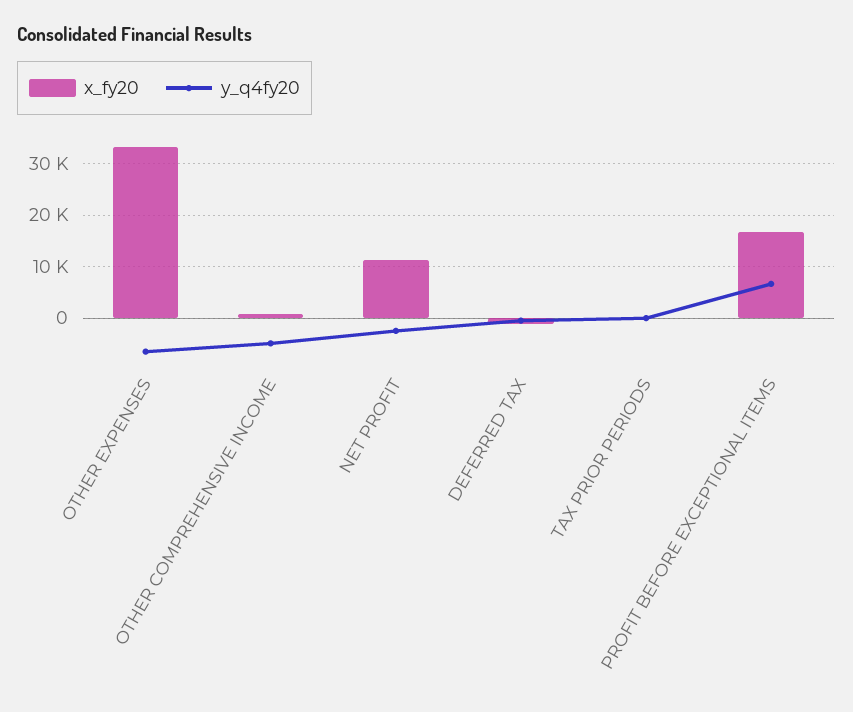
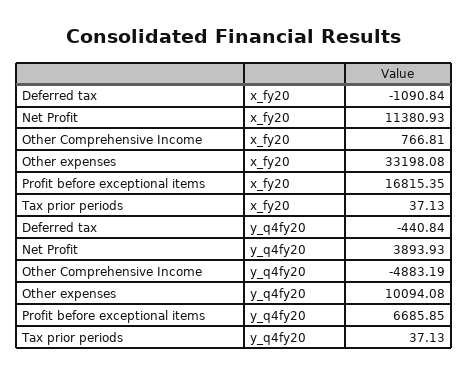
  {
    "x_fy20": {
      "OTHER EXPENSES": 33198.08,
      "OTHER COMPREHENSIVE INCOME": 766.81,
      "NET PROFIT": 11380.93,
      "DEFERRED TAX": -1090.84,
      "TAX PRIOR PERIODS": 37.13,
      "PROFIT BEFORE EXCEPTIONAL ITEMS": 16815.35
    },
    "y_q4fy20": {
-     "OTHER EXPENSES": -6000,
+     "OTHER EXPENSES": 10094.08,
      "OTHER COMPREHENSIVE INCOME": -4883.19,
-     "NET PROFIT": -2000,
+     "NET PROFIT": 3893.93,
      "DEFERRED TAX": -440.84,
      "TAX PRIOR PERIODS": 37.13,
      "PROFIT BEFORE EXCEPTIONAL ITEMS": 6685.85
    }
  }

